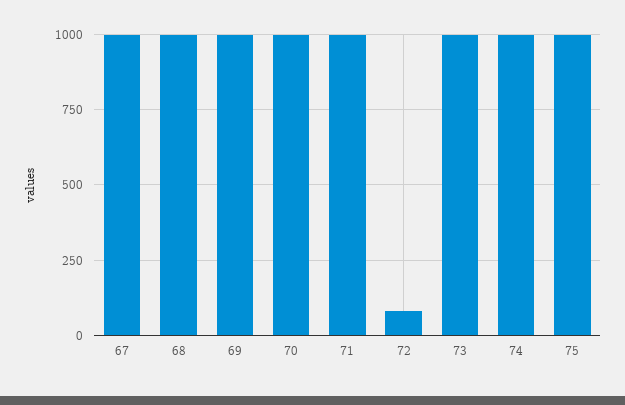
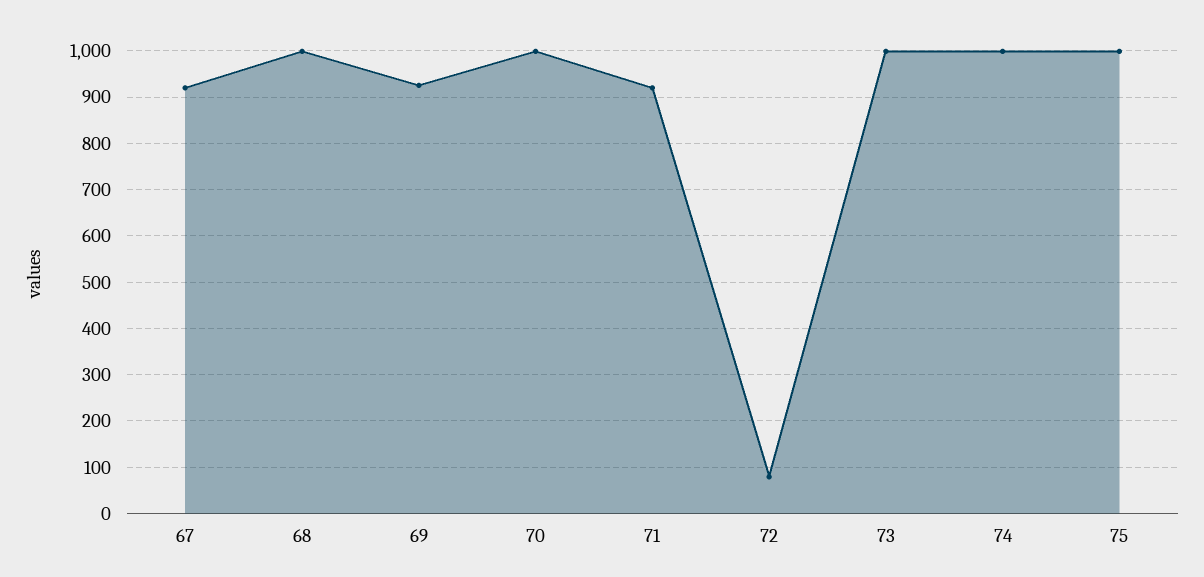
  {
-   "67": 1000,
+   "67": 920,
    "68": 1000,
-   "69": 1000,
+   "69": 920,
    "70": 1000,
-   "71": 1000,
+   "71": 920,
    "72": 80,
    "73": 1000,
    "74": 1000,
    "75": 1000
  }

